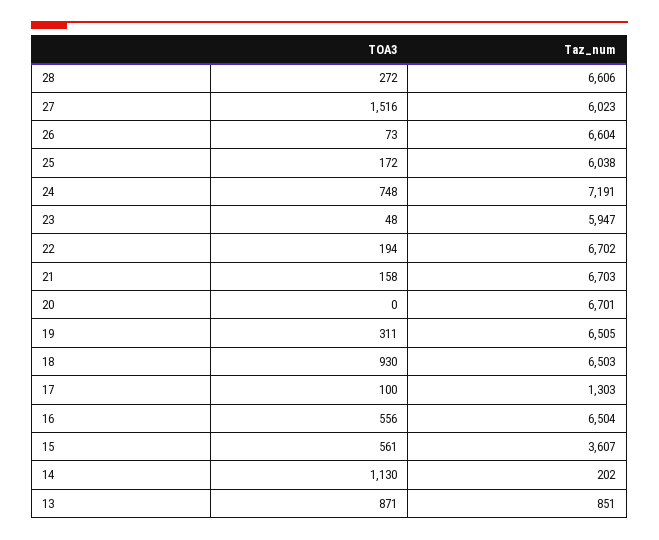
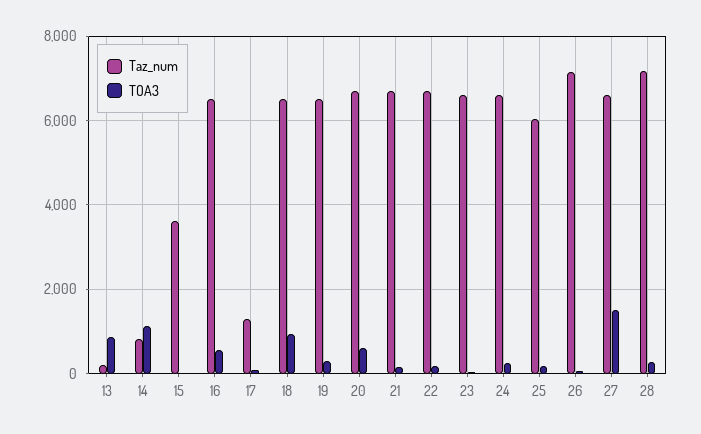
  {
    "TOA3": {
      "28": 272,
      "27": 1516,
      "26": 73,
      "25": 172,
-     "24": 748,
+     "24": 200,
      "23": 48,
      "22": 194,
      "21": 158,
-     "20": 0,
+     "20": 600,
      "19": 311,
      "18": 930,
      "17": 100,
      "16": 556,
-     "15": 561,
+     "15": 0,
      "14": 1130,
      "13": 871
    },
    "Taz_num": {
-     "28": 6606,
+     "28": 7200,
-     "27": 6023,
+     "27": 6600,
-     "26": 6604,
+     "26": 7200,
      "25": 6038,
-     "24": 7191,
+     "24": 6600,
-     "23": 5947,
+     "23": 6600,
      "22": 6702,
      "21": 6703,
      "20": 6701,
      "19": 6505,
      "18": 6503,
      "17": 1303,
      "16": 6504,
      "15": 3607,
-     "14": 202,
+     "14": 800,
-     "13": 851
+     "13": 200
    }
  }

